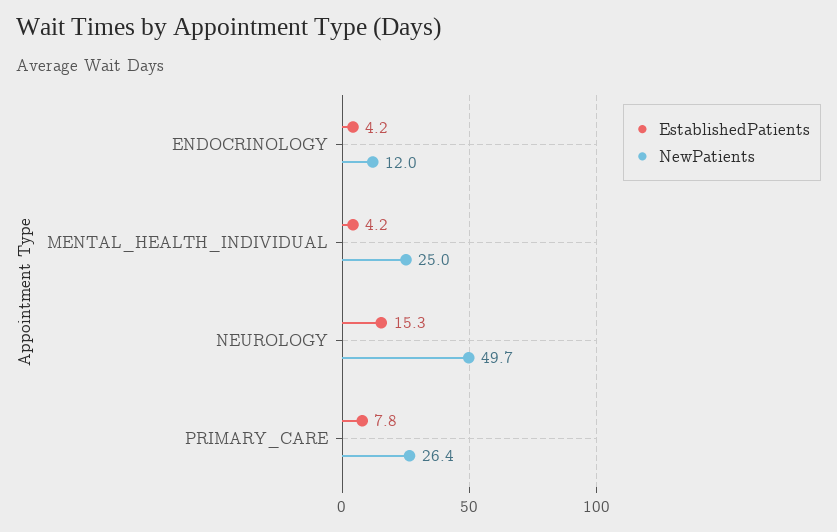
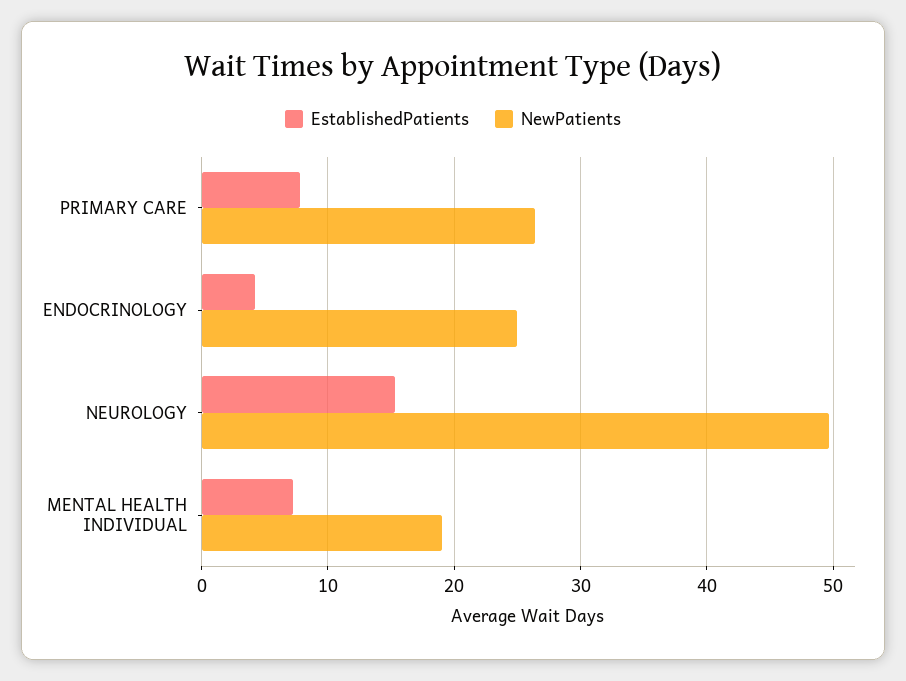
  {
    "EstablishedPatients": {
      "ENDOCRINOLOGY": 4.2,
-     "MENTAL_HEALTH_INDIVIDUAL": 4.2,
+     "MENTAL_HEALTH_INDIVIDUAL": 7,
      "NEUROLOGY": 15.3,
      "PRIMARY_CARE": 7.8
    },
    "NewPatients": {
-     "ENDOCRINOLOGY": 12,
+     "ENDOCRINOLOGY": 25,
-     "MENTAL_HEALTH_INDIVIDUAL": 25,
+     "MENTAL_HEALTH_INDIVIDUAL": 19,
      "NEUROLOGY": 49.7,
      "PRIMARY_CARE": 26.4
    }
  }

